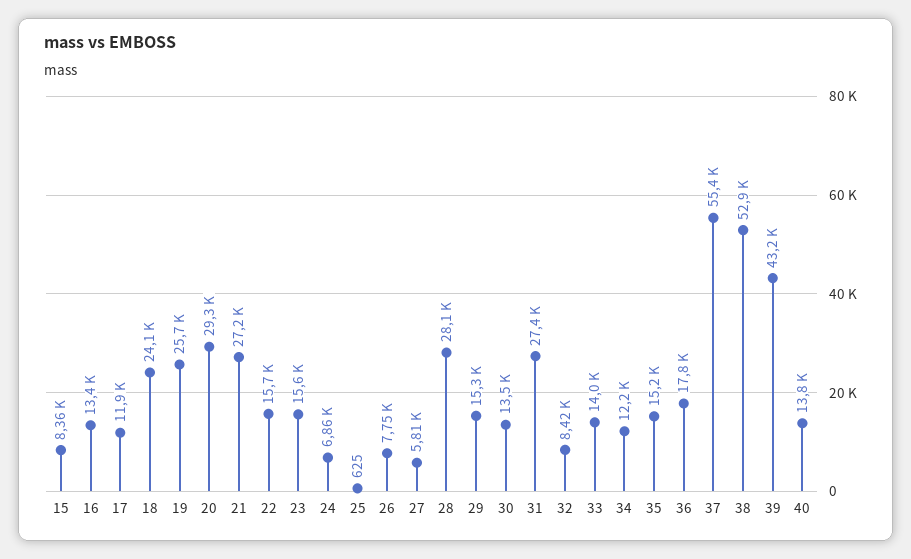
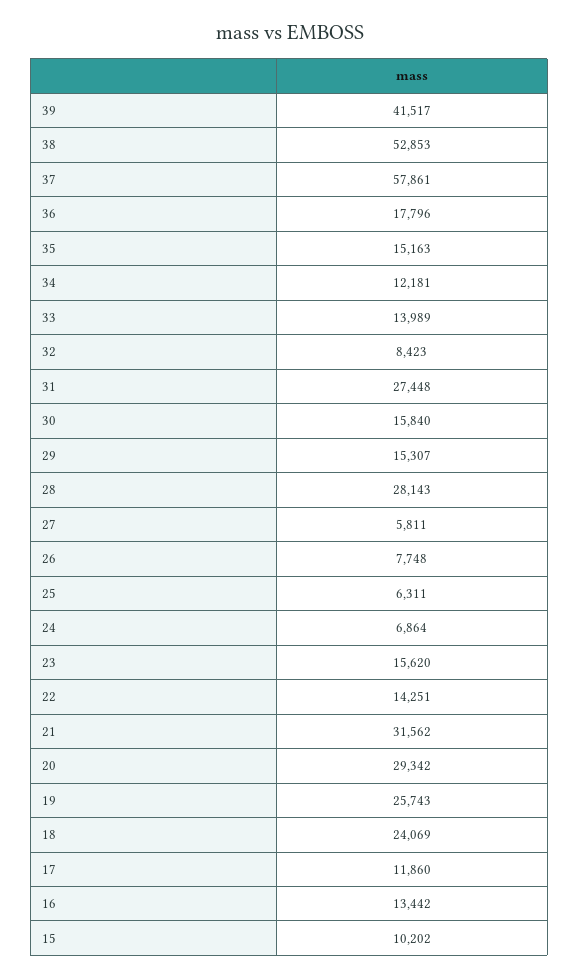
  {
-   "15": 8360,
+   "15": 10202,
    "16": 13442,
    "17": 11860,
    "18": 24069,
    "19": 25743,
    "20": 29342,
-   "21": 27200,
+   "21": 31562,
-   "22": 15700,
+   "22": 14251,
    "23": 15620,
    "24": 6864,
-   "25": 625,
+   "25": 6311,
    "26": 7748,
    "27": 5811,
    "28": 28143,
    "29": 15307,
-   "30": 13500,
+   "30": 15840,
    "31": 27448,
    "32": 8423,
    "33": 13989,
    "34": 12181,
    "35": 15163,
    "36": 17796,
-   "37": 55400,
+   "37": 57861,
    "38": 52853,
-   "39": 43200,
+   "39": 41517
-   "40": 13800
  }

